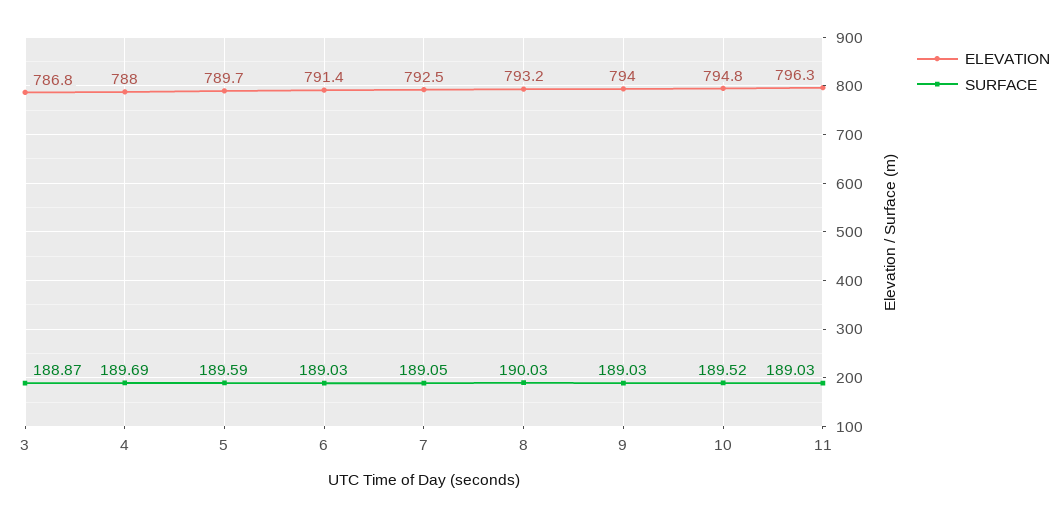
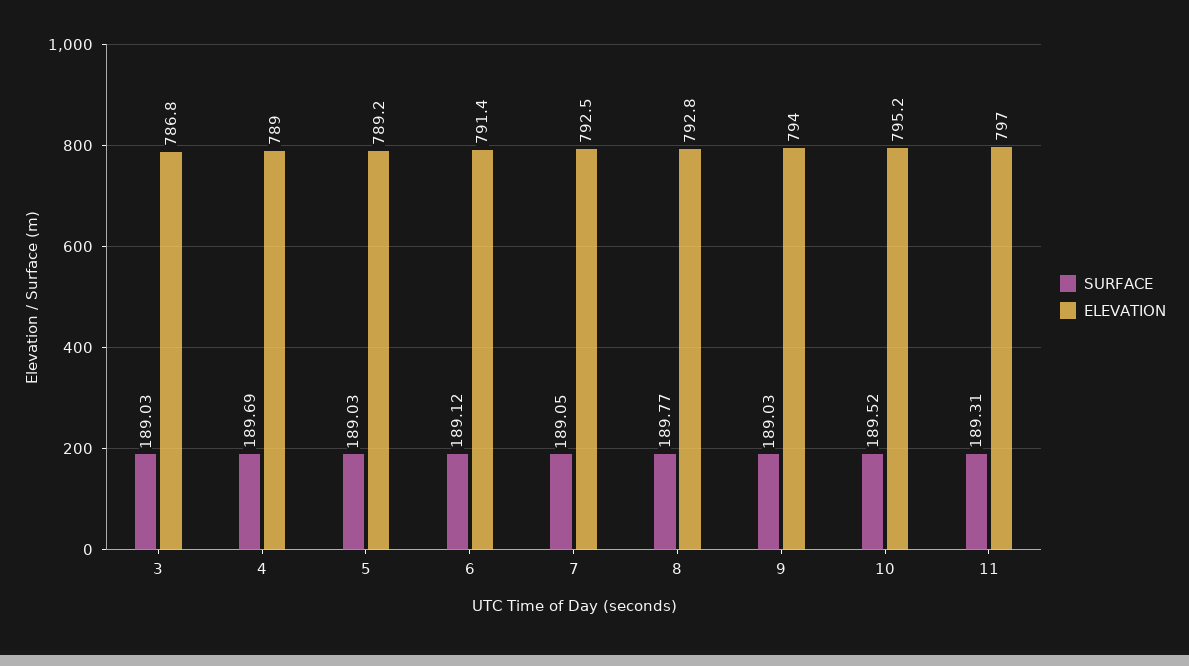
  {
    "ELEVATION": {
      "3": 786.8,
-     "4": 788,
+     "4": 789,
-     "5": 789.7,
+     "5": 789.2,
      "6": 791.4,
      "7": 792.5,
-     "8": 793.2,
+     "8": 792.8,
      "9": 794,
-     "10": 794.8,
+     "10": 795.2,
-     "11": 796.3
+     "11": 797
    },
    "SURFACE": {
-     "3": 188.87,
+     "3": 189.03,
      "4": 189.69,
-     "5": 189.59,
+     "5": 189.03,
-     "6": 189.03,
+     "6": 189.12,
      "7": 189.05,
-     "8": 190.03,
+     "8": 189.77,
      "9": 189.03,
      "10": 189.52,
-     "11": 189.03
+     "11": 189.31
    }
  }

